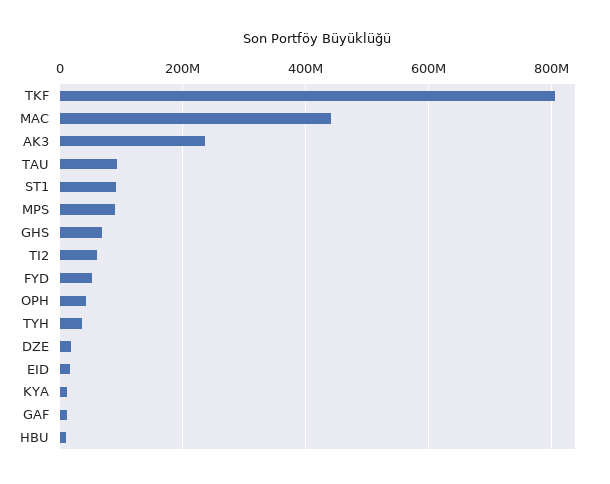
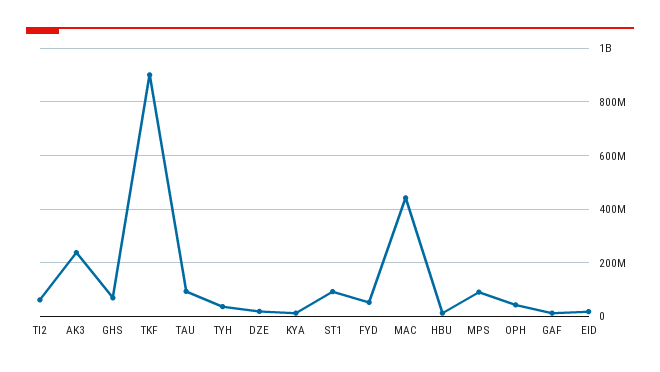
  {
-   "TKF": 800000000,
+   "TKF": 900000000,
    "MAC": 440000000,
    "AK3": 240000000,
    "TAU": 100000000,
    "ST1": 100000000,
    "MPS": 80000000,
    "GHS": 60000000,
    "TI2": 60000000,
    "FYD": 60000000,
    "OPH": 40000000,
    "TYH": 40000000,
    "DZE": 20000000,
    "EID": 20000000,
    "KYA": 20000000,
    "GAF": 20000000,
    "HBU": 20000000
  }

